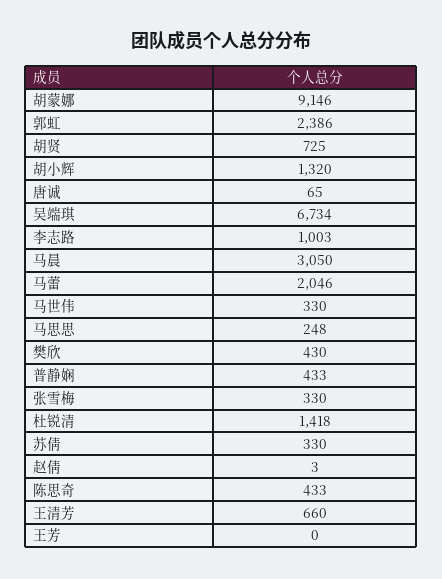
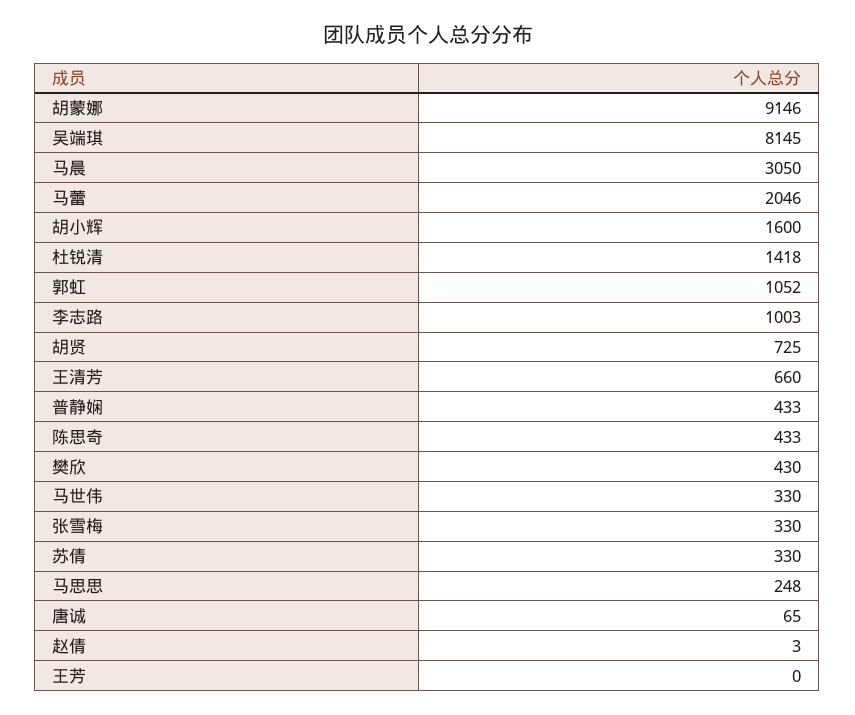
  {
    "胡蒙娜": 9146,
-   "郭虹": 2386,
+   "郭虹": 1052,
    "胡贤": 725,
-   "胡小辉": 1320,
+   "胡小辉": 1600,
    "唐诚": 65,
-   "吴端琪": 6734,
+   "吴端琪": 8145,
    "李志路": 1003,
    "马晨": 3050,
    "马蕾": 2046,
    "马世伟": 330,
    "马思思": 248,
    "樊欣": 430,
    "普静娴": 433,
    "张雪梅": 330,
    "杜锐清": 1418,
    "苏倩": 330,
    "赵倩": 3,
    "陈思奇": 433,
    "王清芳": 660,
    "王芳": 0
  }

